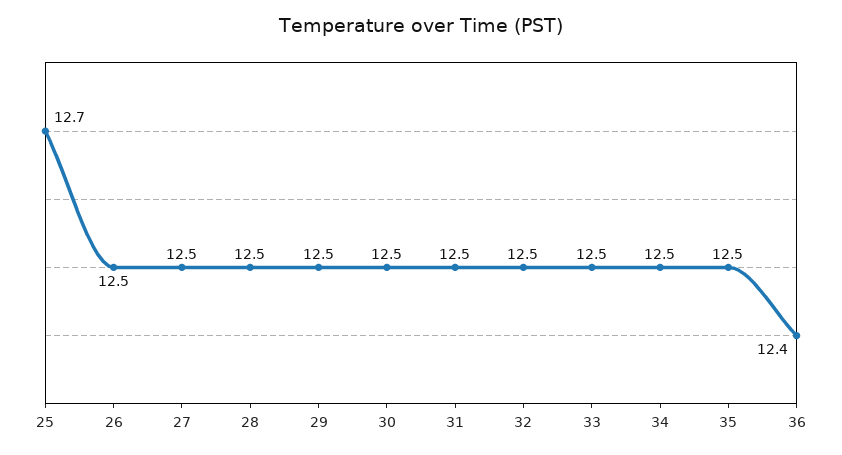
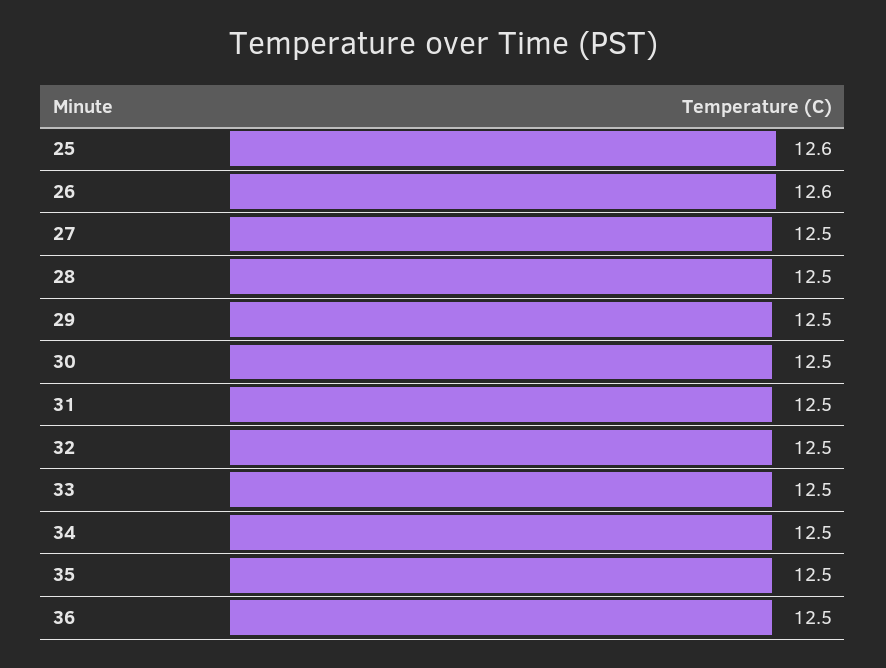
  {
-   "25": 12.7,
+   "25": 12.6,
-   "26": 12.5,
+   "26": 12.6,
    "27": 12.5,
    "28": 12.5,
    "29": 12.5,
    "30": 12.5,
    "31": 12.5,
    "32": 12.5,
    "33": 12.5,
    "34": 12.5,
    "35": 12.5,
-   "36": 12.4
+   "36": 12.5
  }

